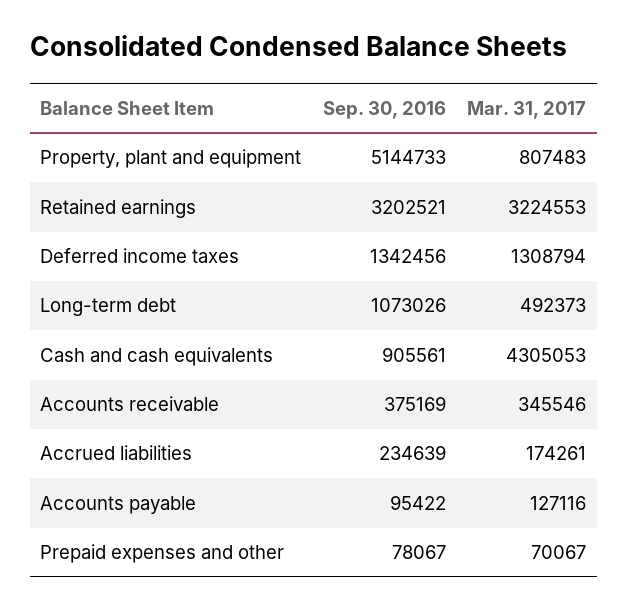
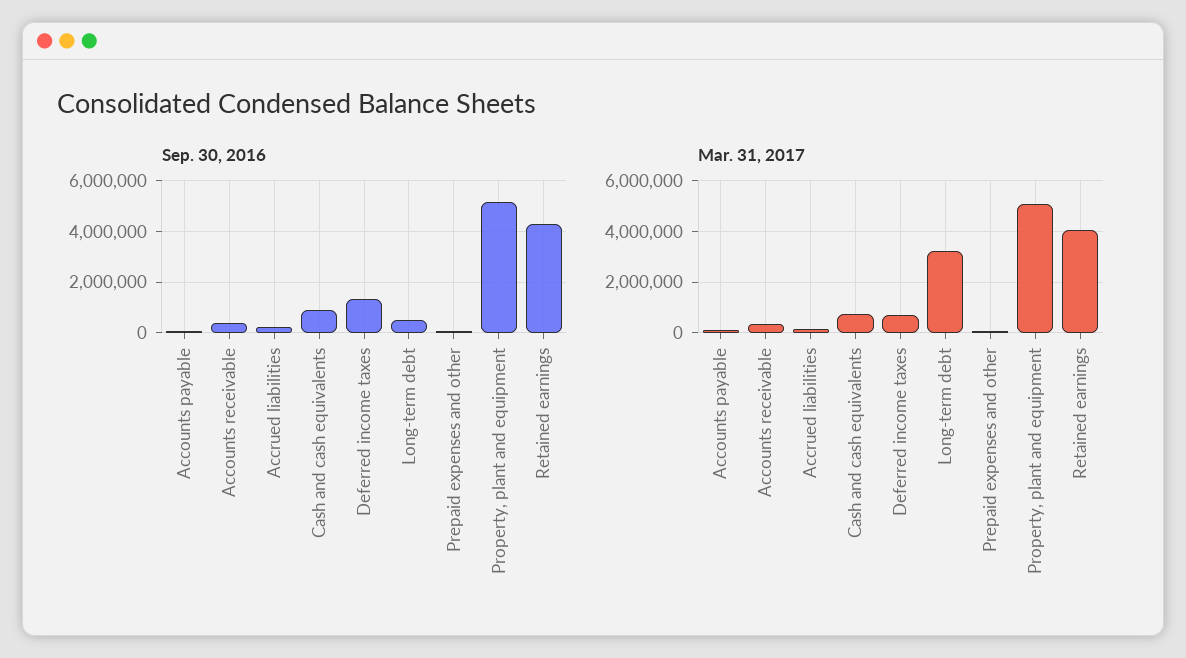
  {
    "Sep. 30, 2016": {
      "Property, plant and equipment": 5144733,
-     "Retained earnings": 3202521,
+     "Retained earnings": 4250000,
      "Deferred income taxes": 1342456,
-     "Long-term debt": 1073026,
+     "Long-term debt": 500000,
      "Cash and cash equivalents": 905561,
      "Accounts receivable": 375169,
      "Accrued liabilities": 234639,
      "Accounts payable": 95422,
      "Prepaid expenses and other": 78067
    },
    "Mar. 31, 2017": {
-     "Property, plant and equipment": 807483,
+     "Property, plant and equipment": 5000000,
-     "Retained earnings": 3224553,
+     "Retained earnings": 4000000,
-     "Deferred income taxes": 1308794,
+     "Deferred income taxes": 750000,
-     "Long-term debt": 492373,
+     "Long-term debt": 3250000,
-     "Cash and cash equivalents": 4305053,
+     "Cash and cash equivalents": 750000,
      "Accounts receivable": 345546,
      "Accrued liabilities": 174261,
      "Accounts payable": 127116,
      "Prepaid expenses and other": 70067
    }
  }

